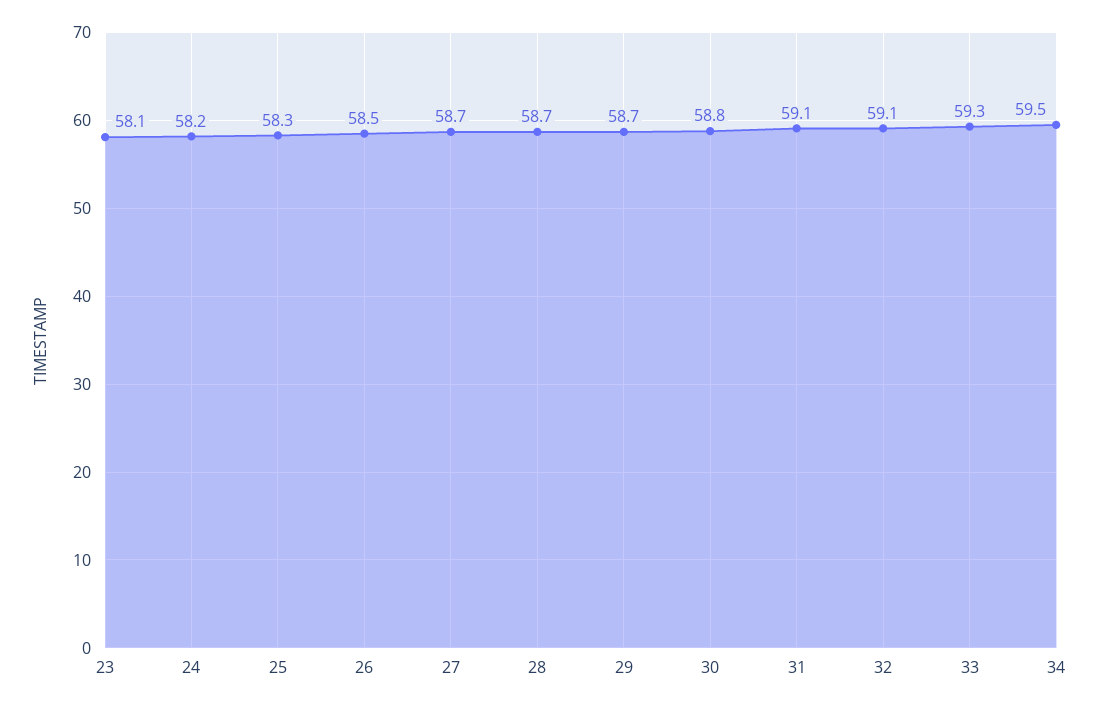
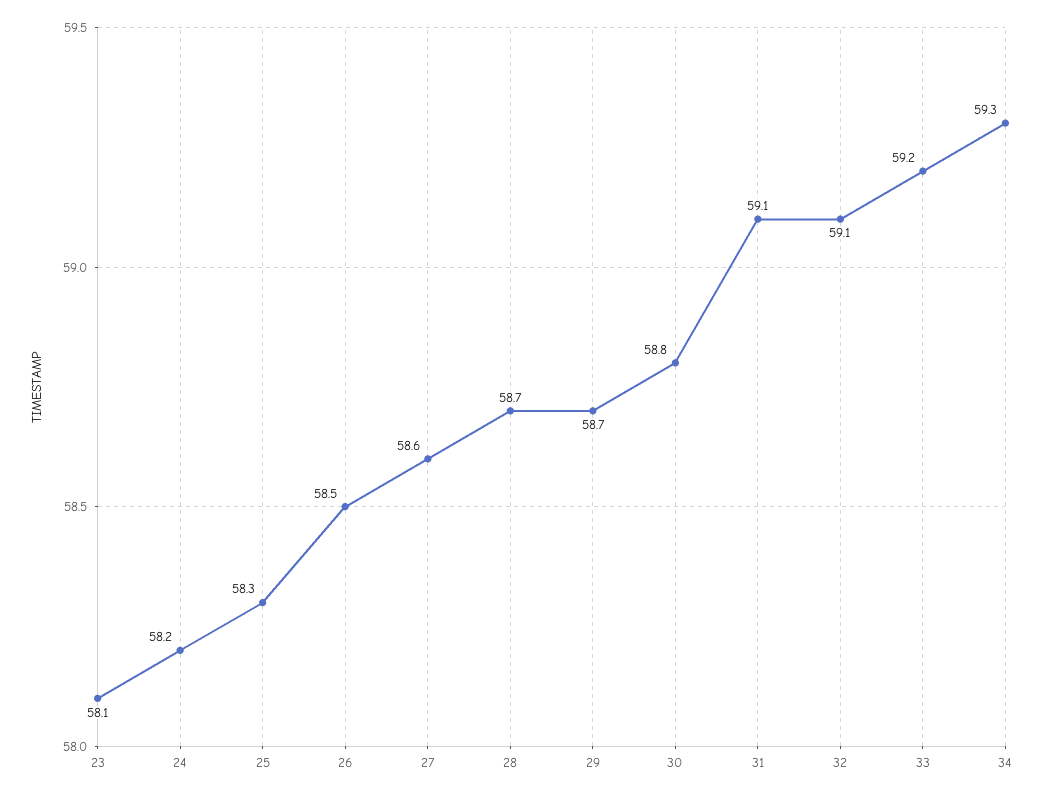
  {
    "23": 58.1,
    "24": 58.2,
    "25": 58.3,
    "26": 58.5,
-   "27": 58.7,
+   "27": 58.6,
    "28": 58.7,
    "29": 58.7,
    "30": 58.8,
    "31": 59.1,
    "32": 59.1,
-   "33": 59.3,
+   "33": 59.2,
-   "34": 59.5
+   "34": 59.3
  }

